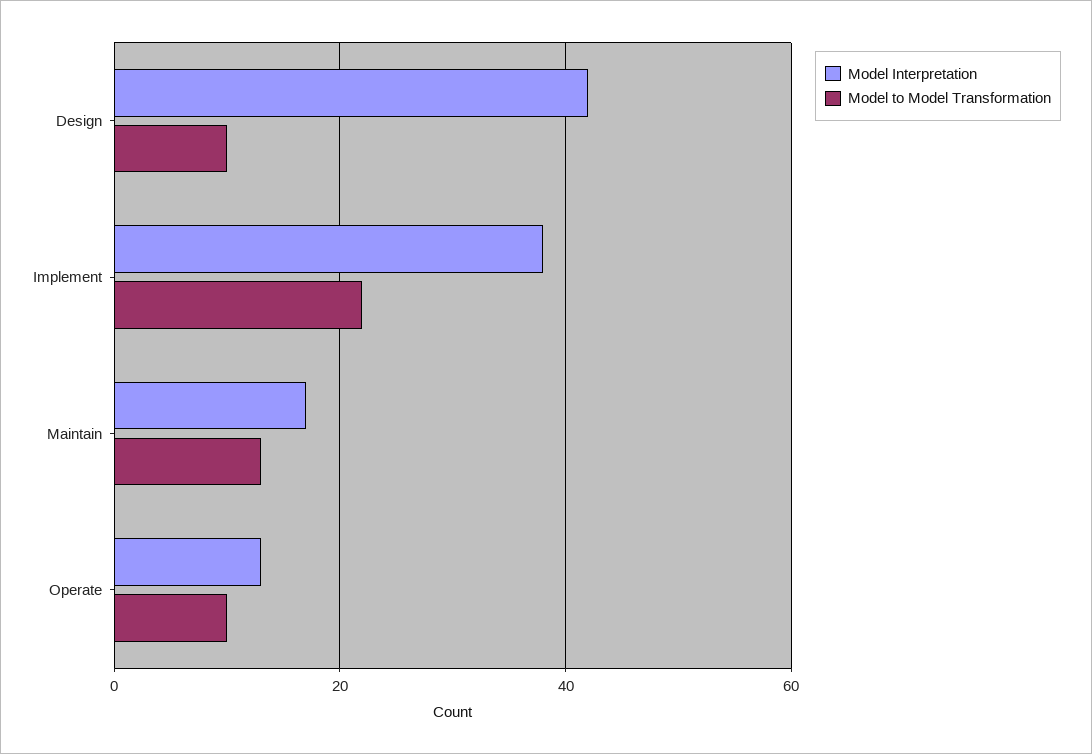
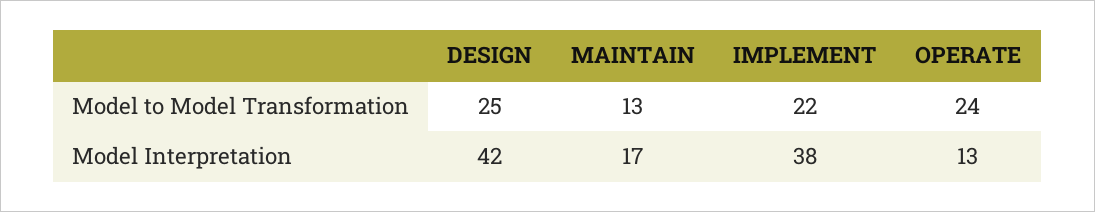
  {
    "Model Interpretation": {
      "Design": 42,
      "Implement": 38,
      "Maintain": 17,
      "Operate": 13
    },
    "Model to Model Transformation": {
-     "Design": 10,
+     "Design": 25,
      "Implement": 22,
      "Maintain": 13,
-     "Operate": 10
+     "Operate": 24
    }
  }

